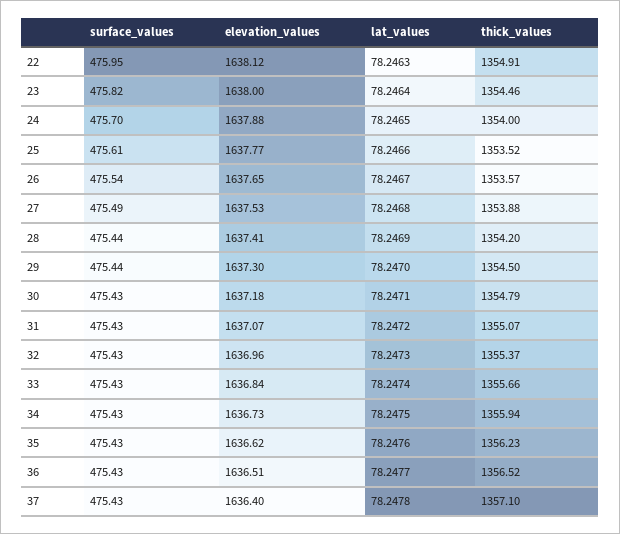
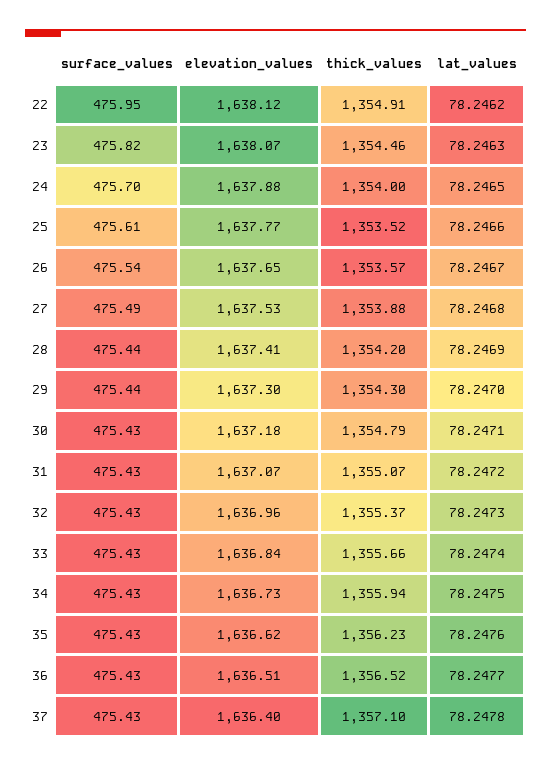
  {
    "surface_values": {
      "22": 475.95,
      "23": 475.82,
      "24": 475.7,
      "25": 475.61,
      "26": 475.54,
      "27": 475.49,
      "28": 475.44,
      "29": 475.44,
      "30": 475.43,
      "31": 475.43,
      "32": 475.43,
      "33": 475.43,
      "34": 475.43,
      "35": 475.43,
      "36": 475.43,
      "37": 475.43
    },
    "elevation_values": {
      "22": 1638.12,
-     "23": 1638,
+     "23": 1638.07,
      "24": 1637.88,
      "25": 1637.77,
      "26": 1637.65,
      "27": 1637.53,
      "28": 1637.41,
      "29": 1637.3,
      "30": 1637.18,
      "31": 1637.07,
      "32": 1636.96,
      "33": 1636.84,
      "34": 1636.73,
      "35": 1636.62,
      "36": 1636.51,
      "37": 1636.4
    },
    "lat_values": {
-     "22": 78.2463,
+     "22": 78.2462,
-     "23": 78.2464,
+     "23": 78.2463,
      "24": 78.2465,
      "25": 78.2466,
      "26": 78.2467,
      "27": 78.2468,
      "28": 78.2469,
      "29": 78.247,
      "30": 78.2471,
      "31": 78.2472,
      "32": 78.2473,
      "33": 78.2474,
      "34": 78.2475,
      "35": 78.2476,
      "36": 78.2477,
      "37": 78.2478
    },
    "thick_values": {
      "22": 1354.91,
      "23": 1354.46,
      "24": 1354,
      "25": 1353.52,
      "26": 1353.57,
      "27": 1353.88,
      "28": 1354.2,
-     "29": 1354.5,
+     "29": 1354.3,
      "30": 1354.79,
      "31": 1355.07,
      "32": 1355.37,
      "33": 1355.66,
      "34": 1355.94,
      "35": 1356.23,
      "36": 1356.52,
      "37": 1357.1
    }
  }

